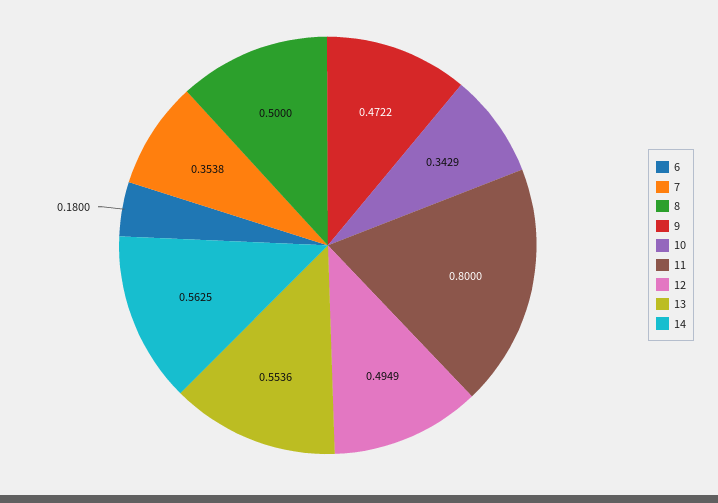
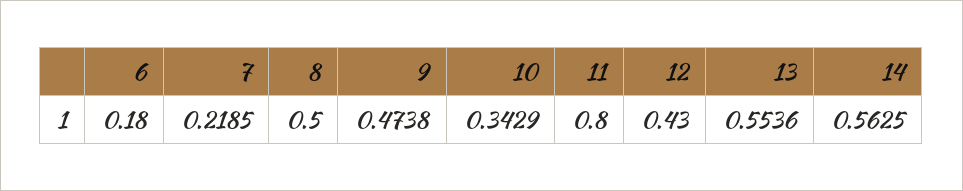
  {
    "6": 0.18,
-   "7": 0.3538,
+   "7": 0.2185,
    "8": 0.5,
-   "9": 0.4722,
+   "9": 0.4738,
    "10": 0.3429,
    "11": 0.8,
-   "12": 0.4949,
+   "12": 0.43,
    "13": 0.5536,
    "14": 0.5625
  }

